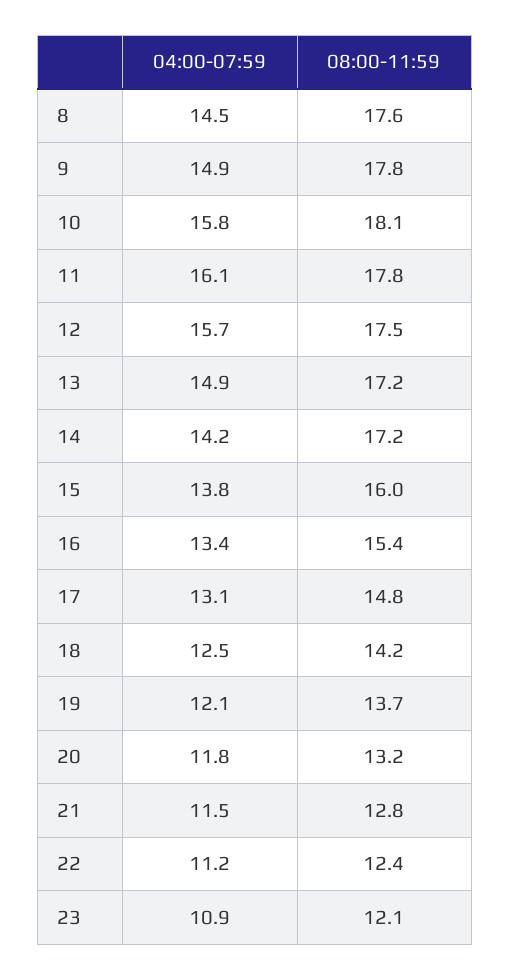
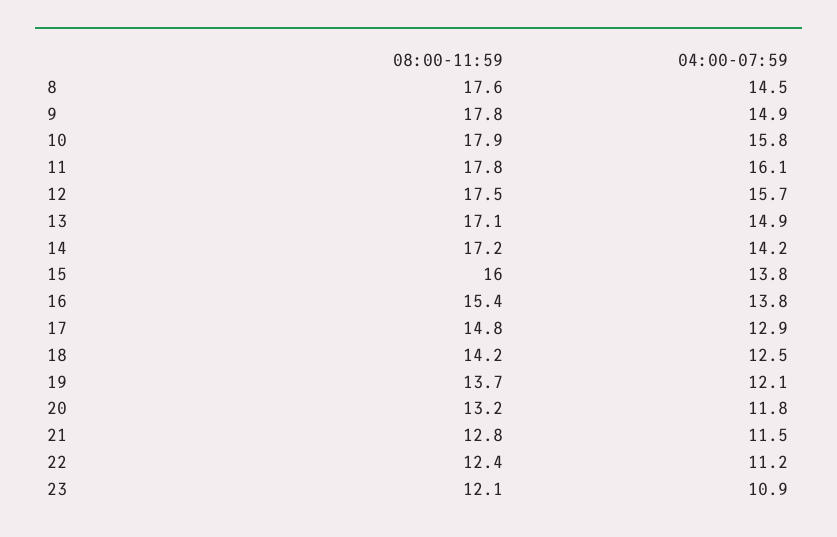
  {
    "04:00-07:59": {
      "8": 14.5,
      "9": 14.9,
      "10": 15.8,
      "11": 16.1,
      "12": 15.7,
      "13": 14.9,
      "14": 14.2,
      "15": 13.8,
-     "16": 13.4,
+     "16": 13.8,
-     "17": 13.1,
+     "17": 12.9,
      "18": 12.5,
      "19": 12.1,
      "20": 11.8,
      "21": 11.5,
      "22": 11.2,
      "23": 10.9
    },
    "08:00-11:59": {
      "8": 17.6,
      "9": 17.8,
-     "10": 18.1,
+     "10": 17.9,
      "11": 17.8,
      "12": 17.5,
-     "13": 17.2,
+     "13": 17.1,
      "14": 17.2,
      "15": 16,
      "16": 15.4,
      "17": 14.8,
      "18": 14.2,
      "19": 13.7,
      "20": 13.2,
      "21": 12.8,
      "22": 12.4,
      "23": 12.1
    }
  }

